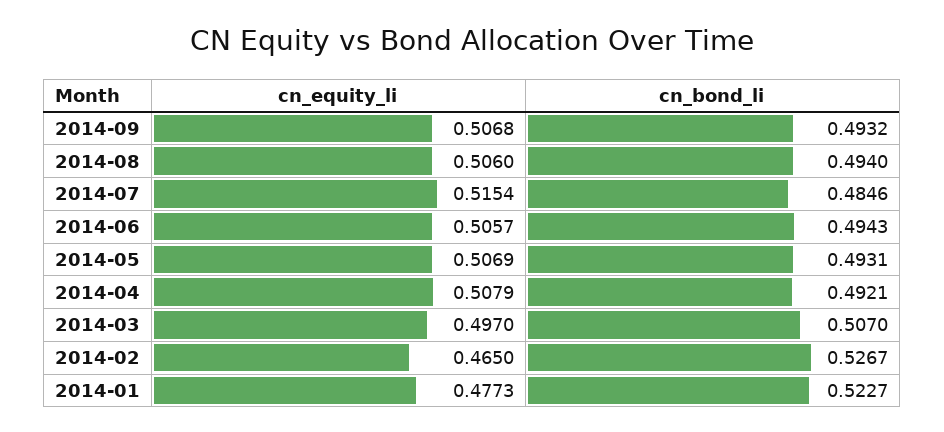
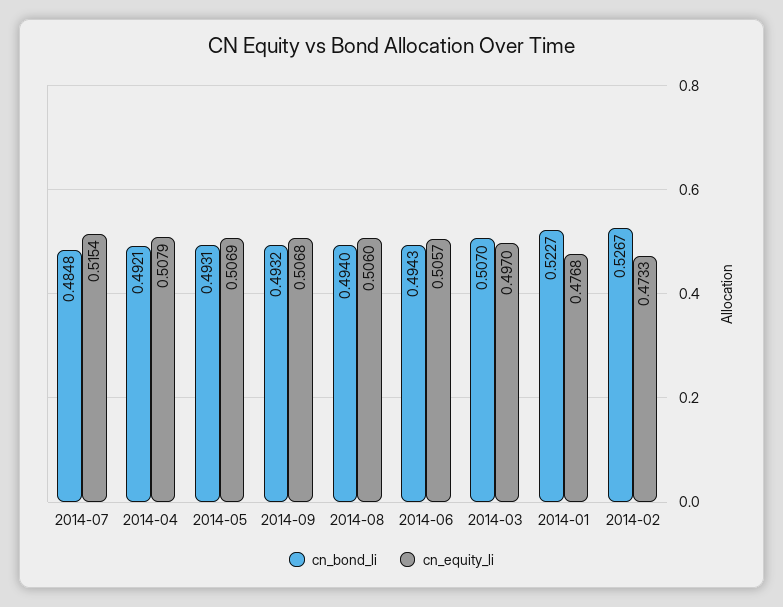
  {
    "cn_equity_li": {
      "2014-09": 0.5068,
      "2014-08": 0.506,
      "2014-07": 0.5154,
      "2014-06": 0.5057,
      "2014-05": 0.5069,
      "2014-04": 0.5079,
      "2014-03": 0.497,
-     "2014-02": 0.465,
+     "2014-02": 0.4733,
-     "2014-01": 0.4773
+     "2014-01": 0.4768
    },
    "cn_bond_li": {
      "2014-09": 0.4932,
      "2014-08": 0.494,
-     "2014-07": 0.4846,
+     "2014-07": 0.4848,
      "2014-06": 0.4943,
      "2014-05": 0.4931,
      "2014-04": 0.4921,
      "2014-03": 0.507,
      "2014-02": 0.5267,
      "2014-01": 0.5227
    }
  }

